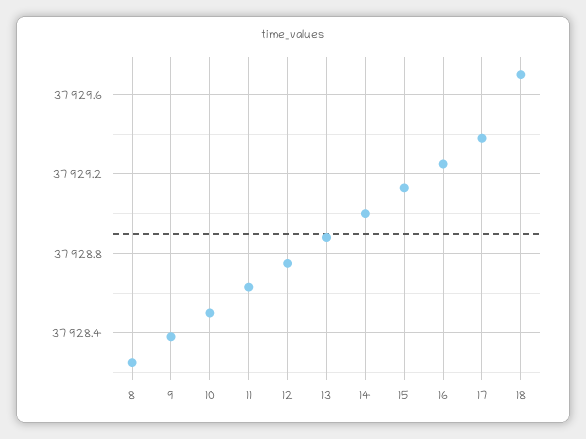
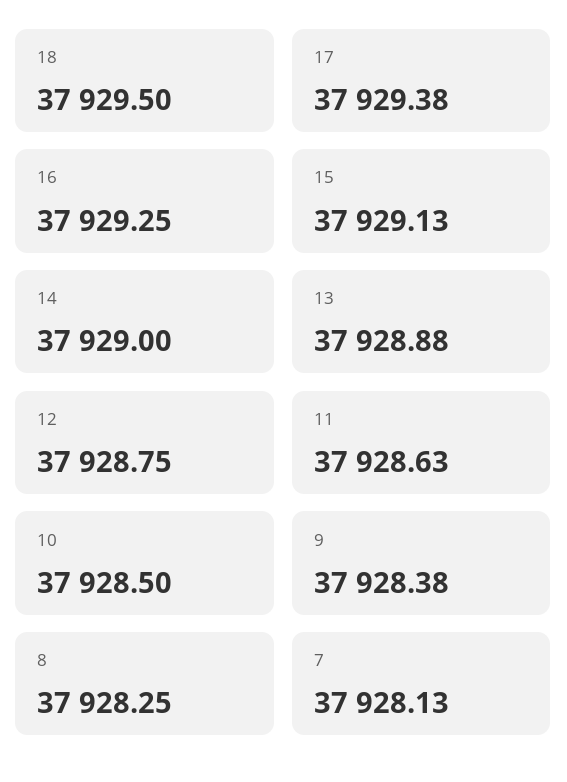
  {
    "8": 37928.25,
    "9": 37928.38,
    "10": 37928.5,
    "11": 37928.63,
    "12": 37928.75,
    "13": 37928.88,
    "14": 37929,
    "15": 37929.13,
    "16": 37929.25,
    "17": 37929.38,
-   "18": 37929.7
+   "18": 37929.5,
+   "7": 37928.13
  }

